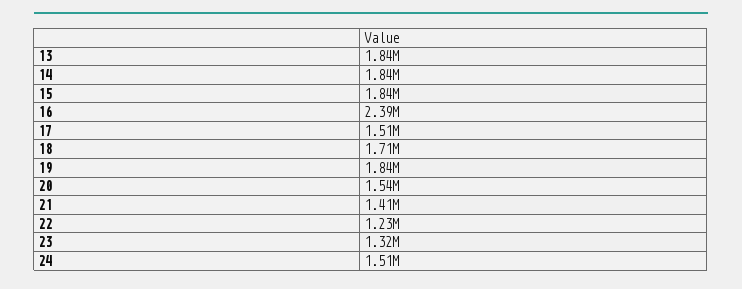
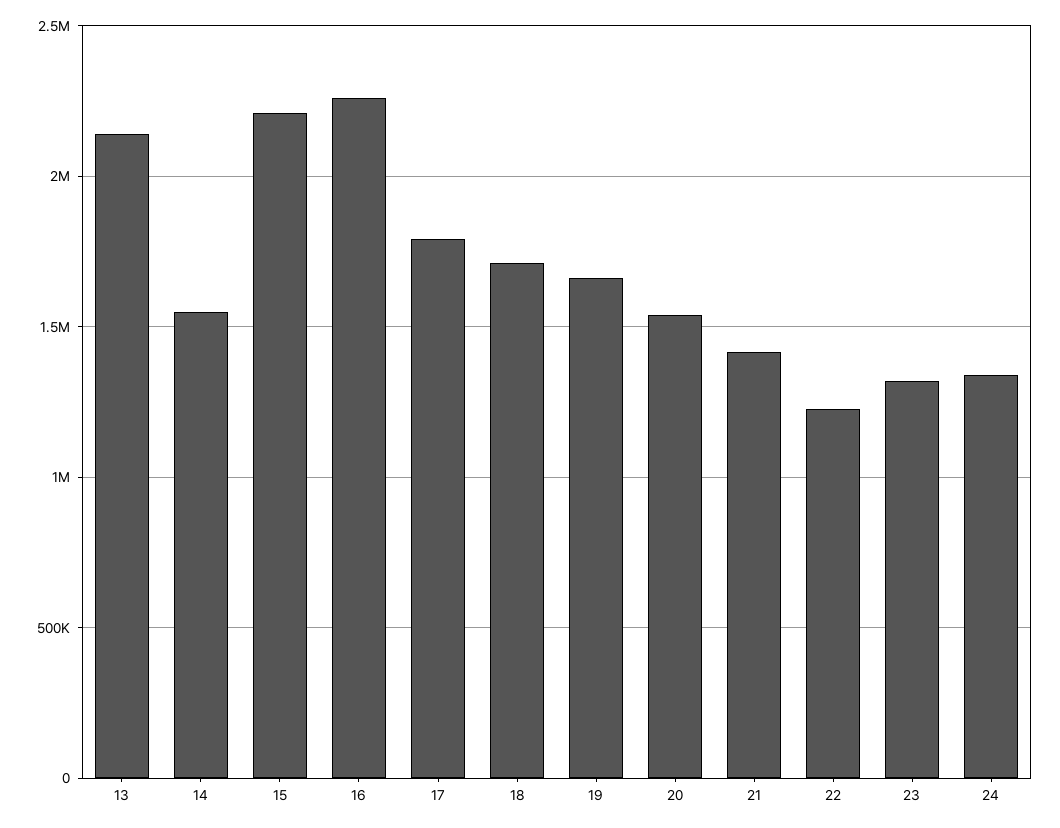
  {
-   "13": 1840000,
+   "13": 2150000,
-   "14": 1840000,
+   "14": 1550000,
-   "15": 1840000,
+   "15": 2200000,
-   "16": 2390000,
+   "16": 2250000,
-   "17": 1510000,
+   "17": 1800000,
    "18": 1710000,
-   "19": 1840000,
+   "19": 1650000,
    "20": 1540000,
    "21": 1410000,
    "22": 1230000,
    "23": 1320000,
-   "24": 1510000
+   "24": 1350000
  }

